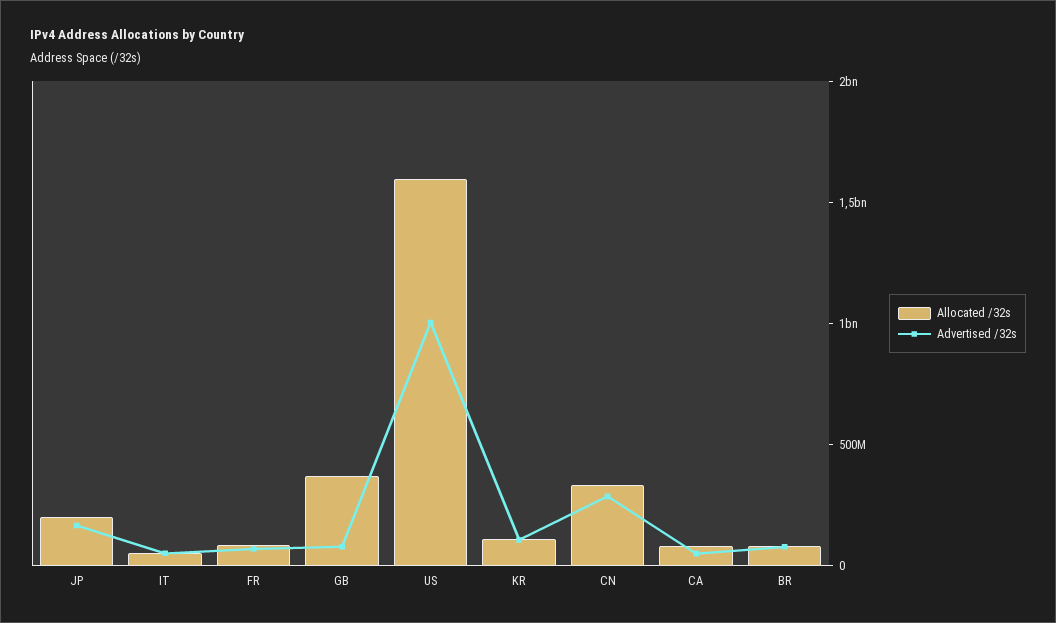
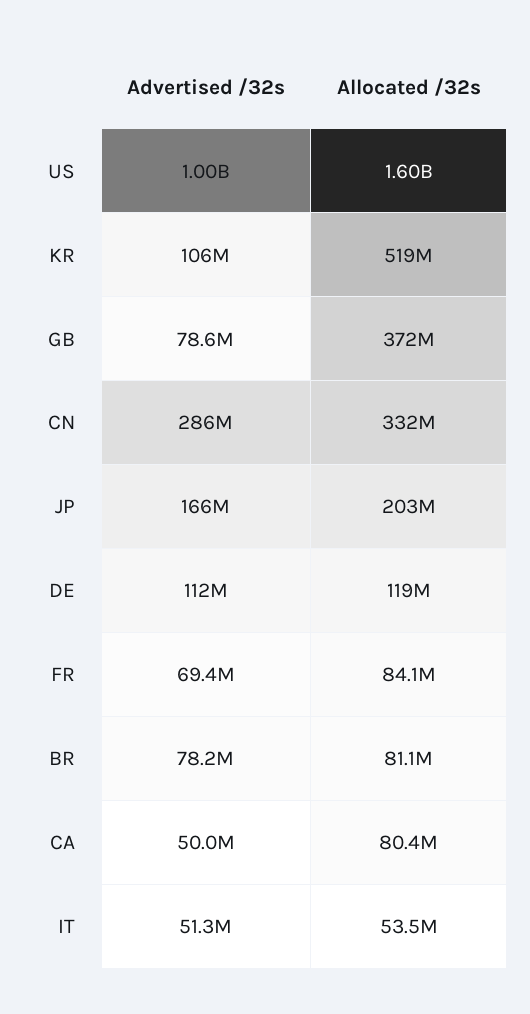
  {
    "Allocated /32s": {
      "JP": 203000000,
      "IT": 53500000,
      "FR": 84100000,
      "GB": 372000000,
      "US": 1600000000,
-     "KR": 100000000,
+     "KR": 519000000,
      "CN": 332000000,
      "CA": 80400000,
-     "BR": 81100000
+     "BR": 81100000,
+     "DE": 119000000
    },
    "Advertised /32s": {
      "JP": 166000000,
      "IT": 51300000,
      "FR": 69400000,
      "GB": 78600000,
      "US": 1000000000,
      "KR": 106000000,
      "CN": 286000000,
      "CA": 50000000,
-     "BR": 78200000
+     "BR": 78200000,
+     "DE": 112000000
    }
  }

